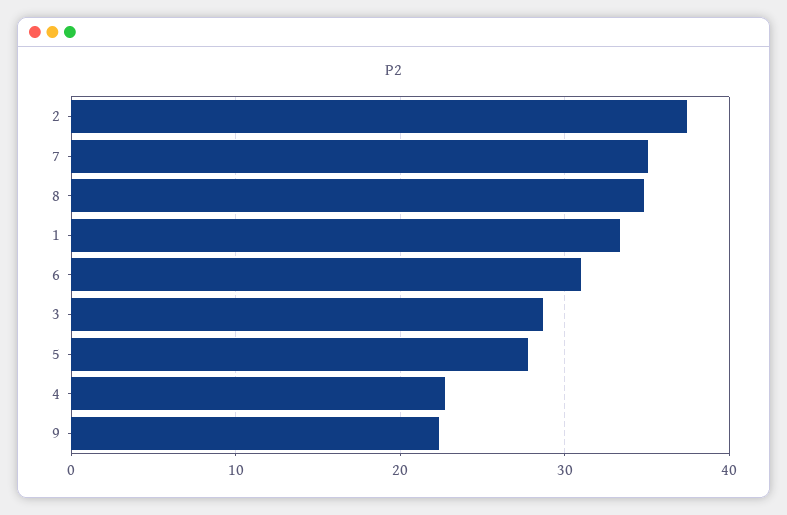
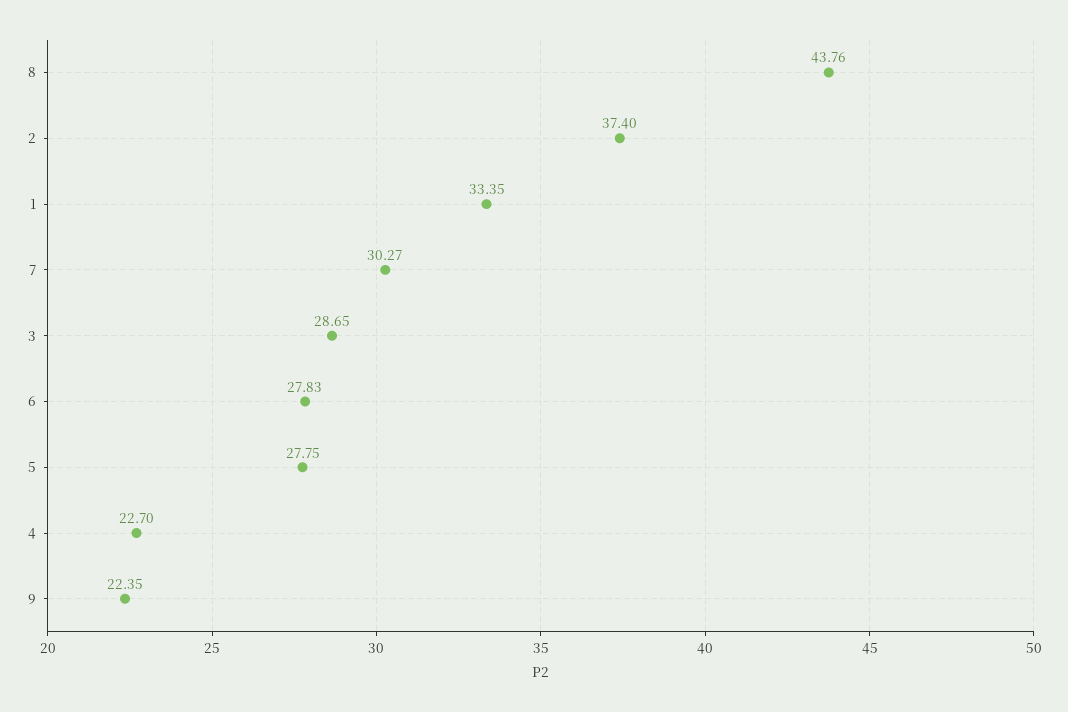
  {
    "2": 37.4,
-   "7": 35,
+   "7": 30.27,
-   "8": 35,
+   "8": 43.76,
    "1": 33.35,
-   "6": 31,
+   "6": 27.83,
    "3": 28.65,
    "5": 27.75,
    "4": 22.7,
    "9": 22.35
  }

